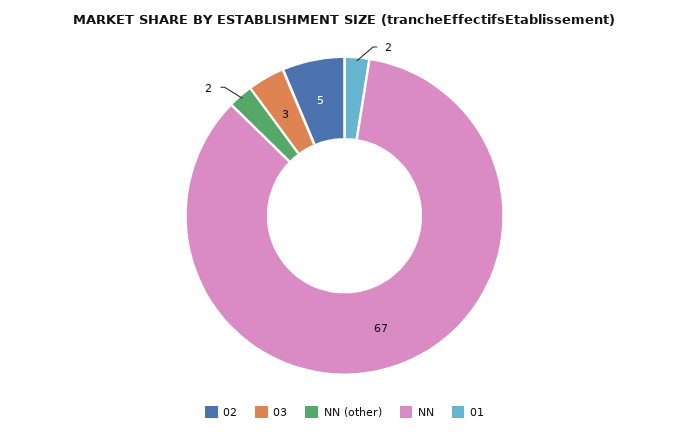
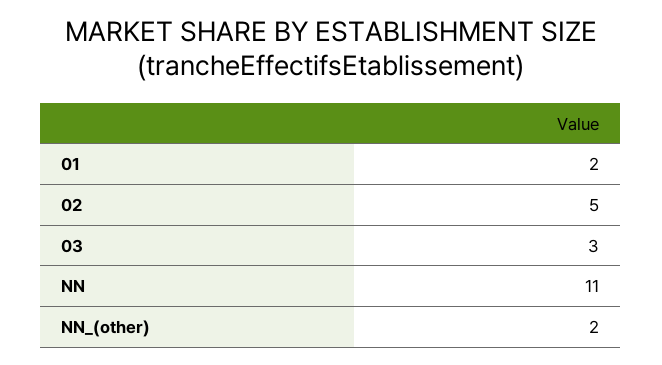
  {
    "02": 5,
    "03": 3,
    "NN (other)": 2,
-   "NN": 67,
+   "NN": 11,
    "01": 2
  }

